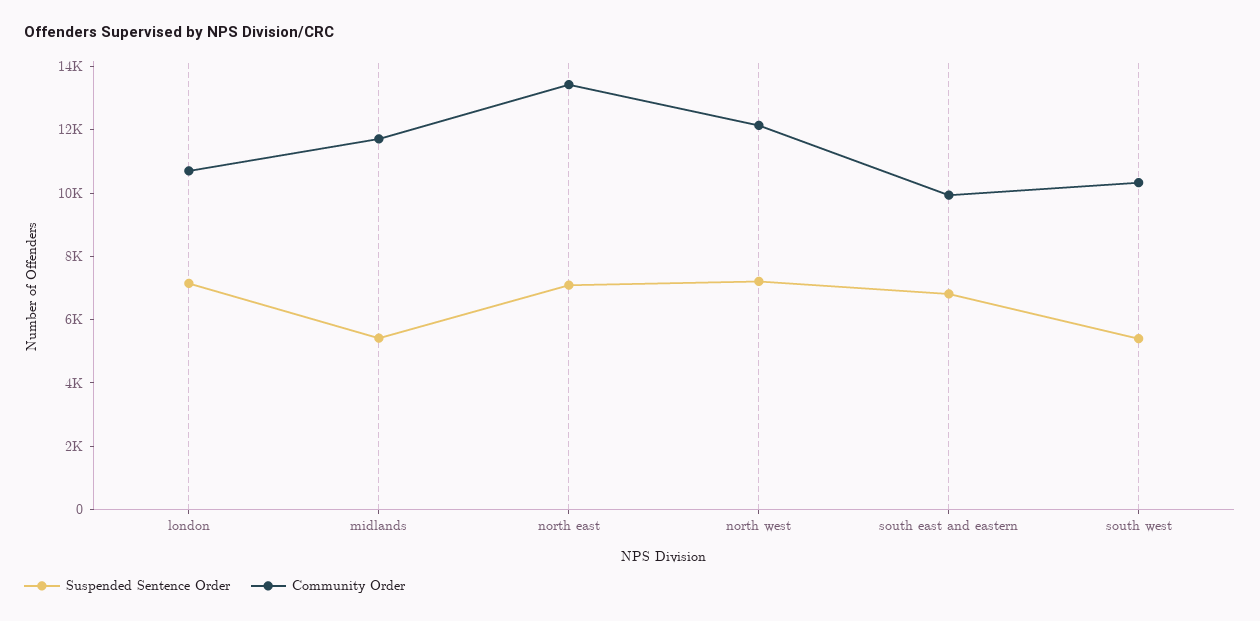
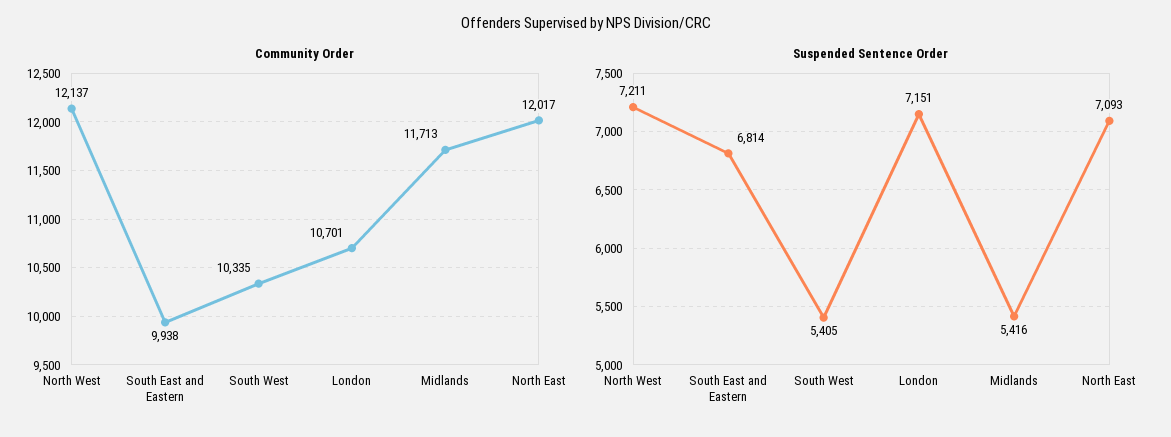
  {
    "Suspended Sentence Order": {
      "london": 7151,
      "midlands": 5416,
      "north east": 7093,
      "north west": 7211,
      "south east and eastern": 6814,
      "south west": 5405
    },
    "Community Order": {
      "london": 10701,
      "midlands": 11713,
-     "north east": 13500,
+     "north east": 12017,
      "north west": 12137,
      "south east and eastern": 9938,
      "south west": 10335
    }
  }

